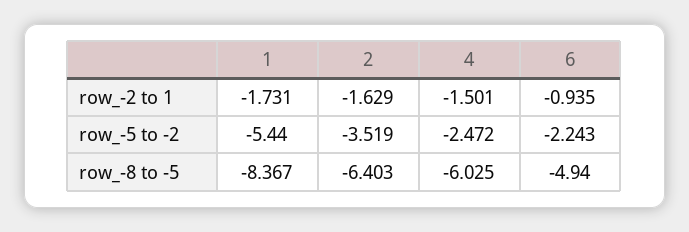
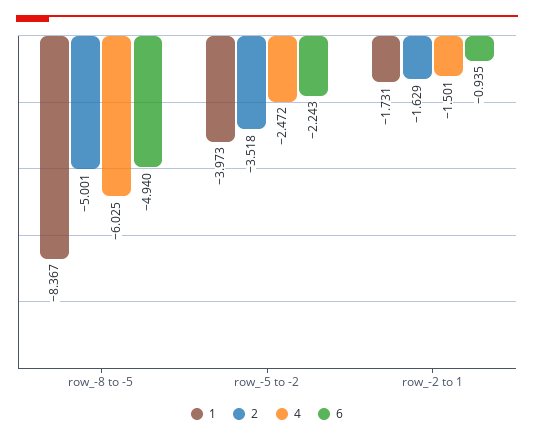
  {
    "1": {
      "row_-2 to 1": -1.731,
-     "row_-5 to -2": -5.44,
+     "row_-5 to -2": -3.973,
      "row_-8 to -5": -8.367
    },
    "2": {
      "row_-2 to 1": -1.629,
-     "row_-5 to -2": -3.519,
+     "row_-5 to -2": -3.518,
-     "row_-8 to -5": -6.403
+     "row_-8 to -5": -5.001
    },
    "4": {
      "row_-2 to 1": -1.501,
      "row_-5 to -2": -2.472,
      "row_-8 to -5": -6.025
    },
    "6": {
      "row_-2 to 1": -0.935,
      "row_-5 to -2": -2.243,
      "row_-8 to -5": -4.94
    }
  }

